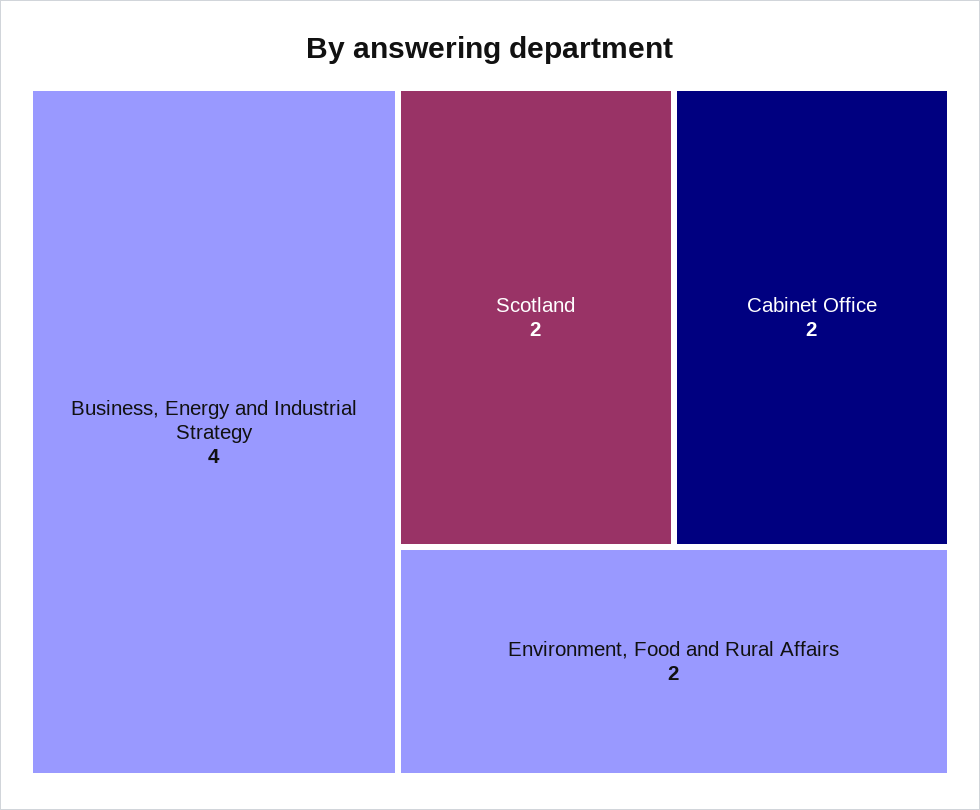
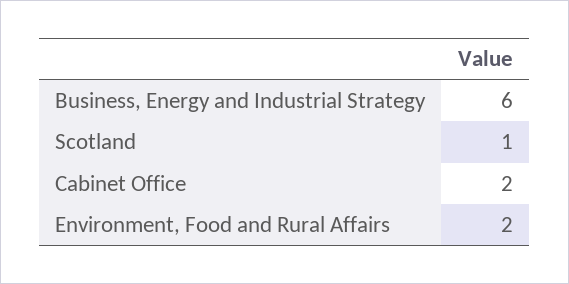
  {
-   "Business, Energy and Industrial Strategy": 4,
+   "Business, Energy and Industrial Strategy": 6,
-   "Scotland": 2,
+   "Scotland": 1,
    "Cabinet Office": 2,
    "Environment, Food and Rural Affairs": 2
  }

